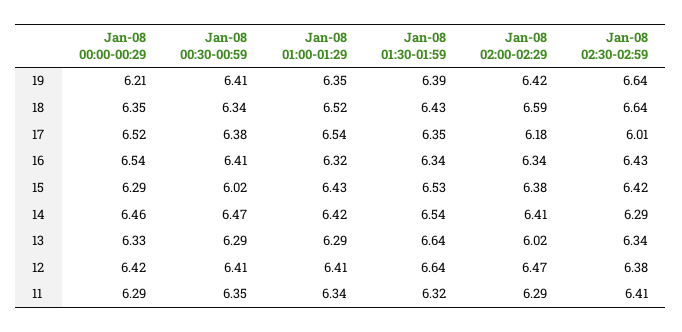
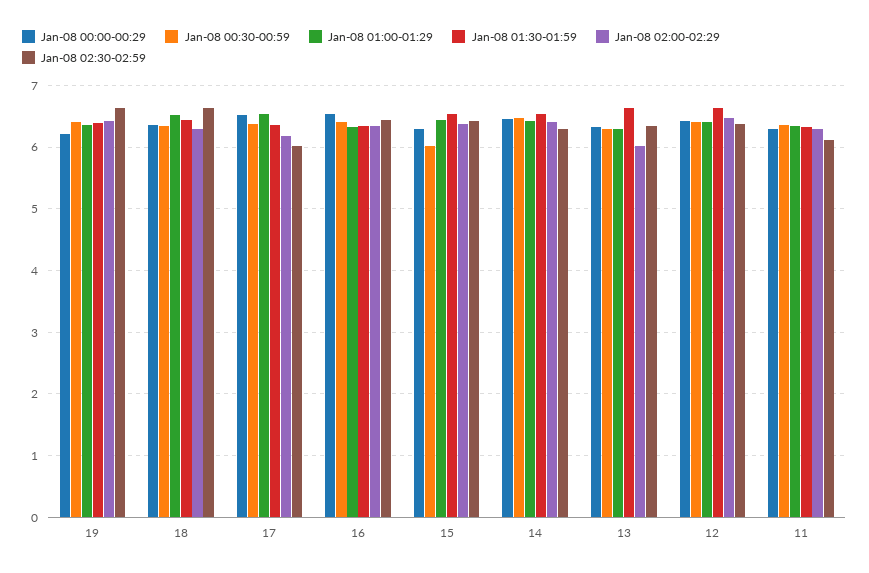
  {
    "Jan-08 00:00-00:29": {
      "19": 6.21,
      "18": 6.35,
      "17": 6.52,
      "16": 6.54,
      "15": 6.29,
      "14": 6.46,
      "13": 6.33,
      "12": 6.42,
      "11": 6.29
    },
    "Jan-08 00:30-00:59": {
      "19": 6.41,
      "18": 6.34,
      "17": 6.38,
      "16": 6.41,
      "15": 6.02,
      "14": 6.47,
      "13": 6.29,
      "12": 6.41,
      "11": 6.35
    },
    "Jan-08 01:00-01:29": {
      "19": 6.35,
      "18": 6.52,
      "17": 6.54,
      "16": 6.32,
      "15": 6.43,
      "14": 6.42,
      "13": 6.29,
      "12": 6.41,
      "11": 6.34
    },
    "Jan-08 01:30-01:59": {
      "19": 6.39,
      "18": 6.43,
      "17": 6.35,
      "16": 6.34,
      "15": 6.53,
      "14": 6.54,
      "13": 6.64,
      "12": 6.64,
      "11": 6.32
    },
    "Jan-08 02:00-02:29": {
      "19": 6.42,
-     "18": 6.59,
+     "18": 6.3,
      "17": 6.18,
      "16": 6.34,
      "15": 6.38,
      "14": 6.41,
      "13": 6.02,
      "12": 6.47,
      "11": 6.29
    },
    "Jan-08 02:30-02:59": {
      "19": 6.64,
      "18": 6.64,
      "17": 6.01,
      "16": 6.43,
      "15": 6.42,
      "14": 6.29,
      "13": 6.34,
      "12": 6.38,
-     "11": 6.41
+     "11": 6.1
    }
  }

